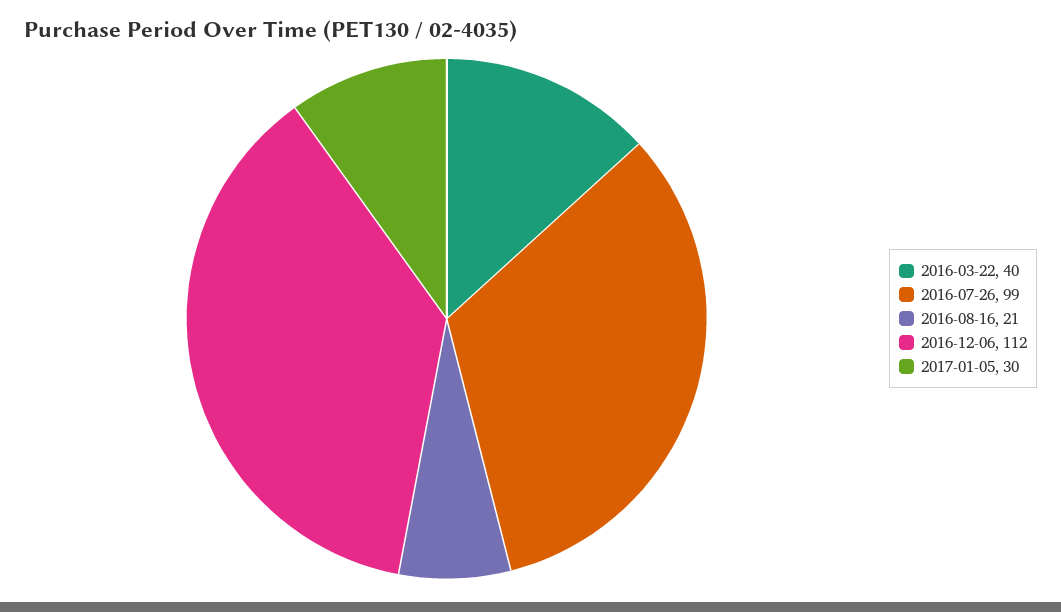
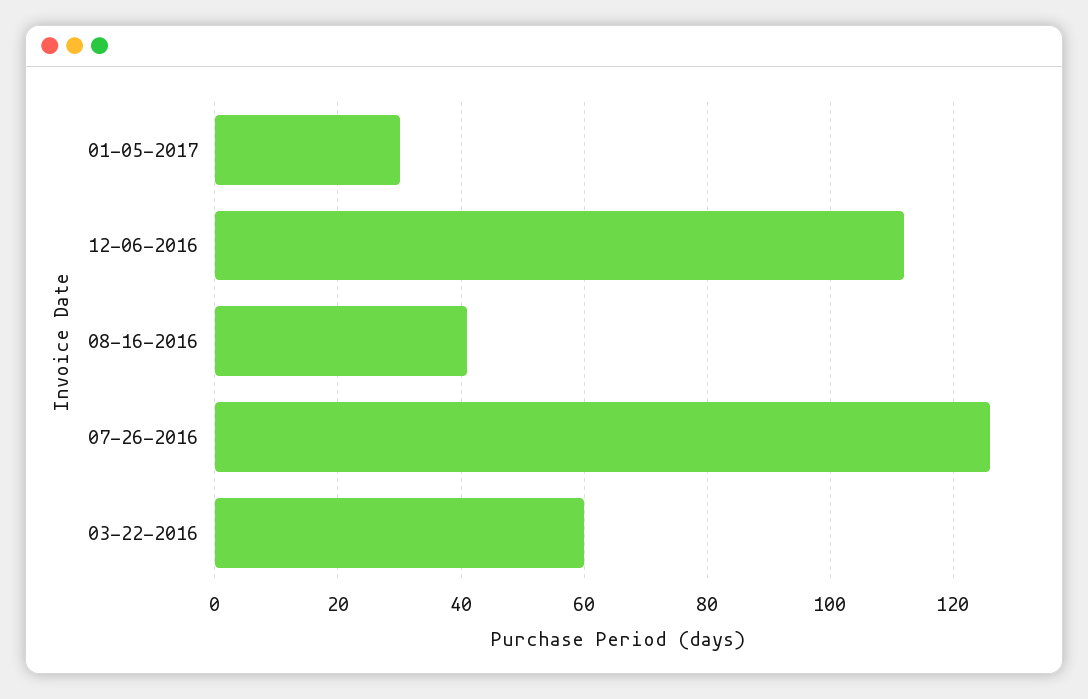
  {
-   "2016-03-22": 40,
+   "2016-03-22": 60,
-   "2016-07-26": 99,
+   "2016-07-26": 125,
-   "2016-08-16": 21,
+   "2016-08-16": 40,
    "2016-12-06": 112,
    "2017-01-05": 30
  }

